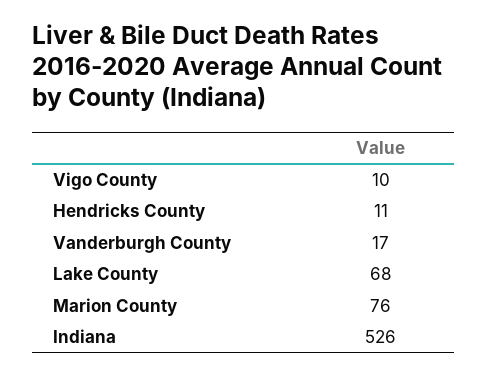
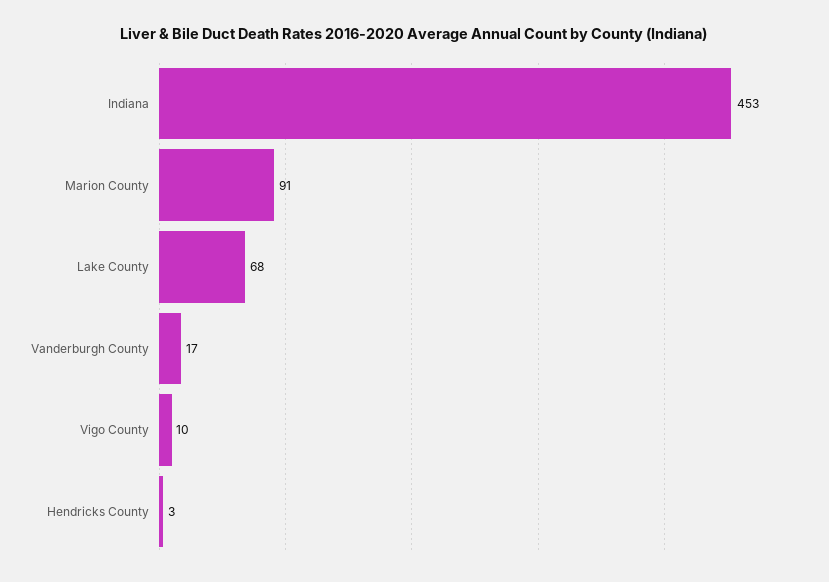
  {
    "Vigo County": 10,
-   "Hendricks County": 11,
+   "Hendricks County": 3,
    "Vanderburgh County": 17,
    "Lake County": 68,
-   "Marion County": 76,
+   "Marion County": 91,
-   "Indiana": 526
+   "Indiana": 453
  }

